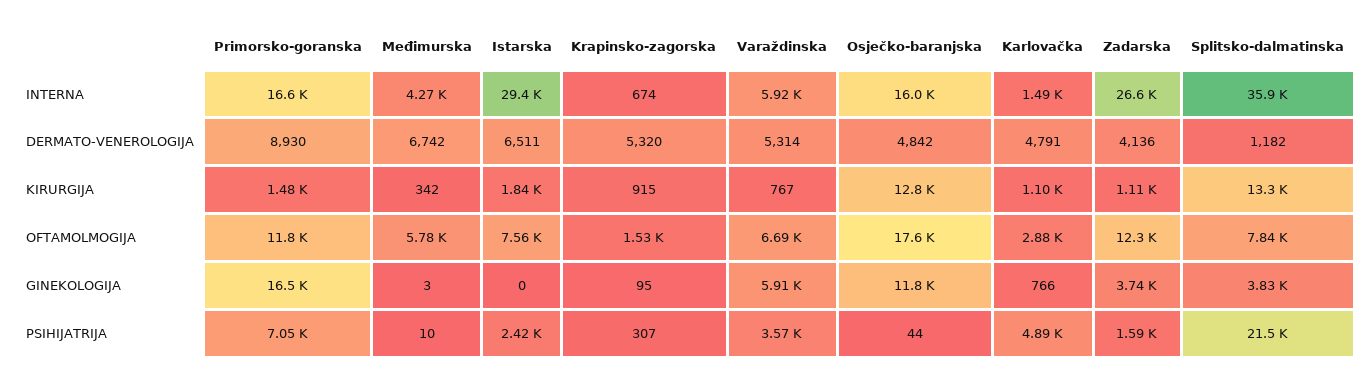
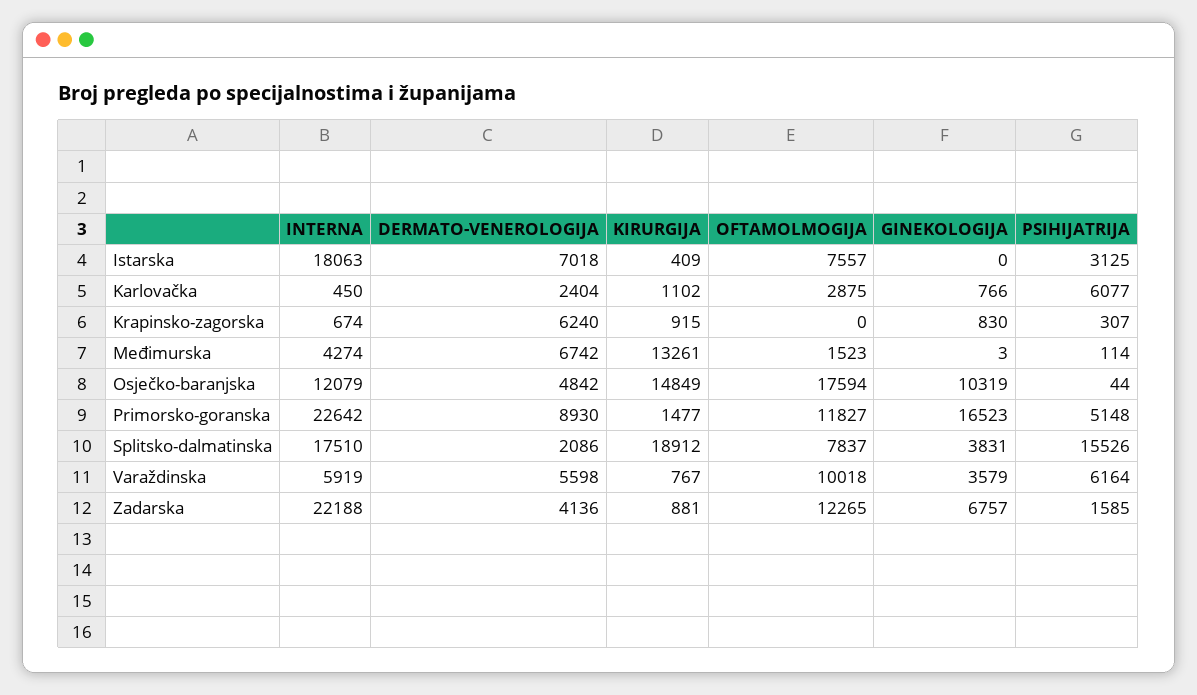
  {
    "Primorsko-goranska": {
-     "INTERNA": 16600,
+     "INTERNA": 22642,
      "DERMATO-VENEROLOGIJA": 8930,
      "KIRURGIJA": 1477,
      "OFTAMOLMOGIJA": 11827,
      "GINEKOLOGIJA": 16523,
-     "PSIHIJATRIJA": 7050
+     "PSIHIJATRIJA": 5148
    },
    "Međimurska": {
      "INTERNA": 4274,
      "DERMATO-VENEROLOGIJA": 6742,
-     "KIRURGIJA": 342,
+     "KIRURGIJA": 13261,
-     "OFTAMOLMOGIJA": 5780,
+     "OFTAMOLMOGIJA": 1523,
      "GINEKOLOGIJA": 3,
-     "PSIHIJATRIJA": 10
+     "PSIHIJATRIJA": 114
    },
    "Istarska": {
-     "INTERNA": 29400,
+     "INTERNA": 18063,
-     "DERMATO-VENEROLOGIJA": 6511,
+     "DERMATO-VENEROLOGIJA": 7018,
-     "KIRURGIJA": 1840,
+     "KIRURGIJA": 409,
      "OFTAMOLMOGIJA": 7557,
      "GINEKOLOGIJA": 0,
-     "PSIHIJATRIJA": 2420
+     "PSIHIJATRIJA": 3125
    },
    "Krapinsko-zagorska": {
      "INTERNA": 674,
-     "DERMATO-VENEROLOGIJA": 5320,
+     "DERMATO-VENEROLOGIJA": 6240,
      "KIRURGIJA": 915,
-     "OFTAMOLMOGIJA": 1530,
+     "OFTAMOLMOGIJA": 0,
-     "GINEKOLOGIJA": 95,
+     "GINEKOLOGIJA": 830,
      "PSIHIJATRIJA": 307
    },
    "Varaždinska": {
      "INTERNA": 5919,
-     "DERMATO-VENEROLOGIJA": 5314,
+     "DERMATO-VENEROLOGIJA": 5598,
      "KIRURGIJA": 767,
-     "OFTAMOLMOGIJA": 6690,
+     "OFTAMOLMOGIJA": 10018,
-     "GINEKOLOGIJA": 5910,
+     "GINEKOLOGIJA": 3579,
-     "PSIHIJATRIJA": 3570
+     "PSIHIJATRIJA": 6164
    },
    "Osječko-baranjska": {
-     "INTERNA": 16000,
+     "INTERNA": 12079,
      "DERMATO-VENEROLOGIJA": 4842,
-     "KIRURGIJA": 12800,
+     "KIRURGIJA": 14849,
      "OFTAMOLMOGIJA": 17594,
-     "GINEKOLOGIJA": 11800,
+     "GINEKOLOGIJA": 10319,
      "PSIHIJATRIJA": 44
    },
    "Karlovačka": {
-     "INTERNA": 1490,
+     "INTERNA": 450,
-     "DERMATO-VENEROLOGIJA": 4791,
+     "DERMATO-VENEROLOGIJA": 2404,
      "KIRURGIJA": 1102,
      "OFTAMOLMOGIJA": 2875,
      "GINEKOLOGIJA": 766,
-     "PSIHIJATRIJA": 4890
+     "PSIHIJATRIJA": 6077
    },
    "Zadarska": {
-     "INTERNA": 26600,
+     "INTERNA": 22188,
      "DERMATO-VENEROLOGIJA": 4136,
-     "KIRURGIJA": 1110,
+     "KIRURGIJA": 881,
      "OFTAMOLMOGIJA": 12265,
-     "GINEKOLOGIJA": 3740,
+     "GINEKOLOGIJA": 6757,
      "PSIHIJATRIJA": 1585
    },
    "Splitsko-dalmatinska": {
-     "INTERNA": 35900,
+     "INTERNA": 17510,
-     "DERMATO-VENEROLOGIJA": 1182,
+     "DERMATO-VENEROLOGIJA": 2086,
-     "KIRURGIJA": 13300,
+     "KIRURGIJA": 18912,
      "OFTAMOLMOGIJA": 7837,
      "GINEKOLOGIJA": 3831,
-     "PSIHIJATRIJA": 21500
+     "PSIHIJATRIJA": 15526
    }
  }

